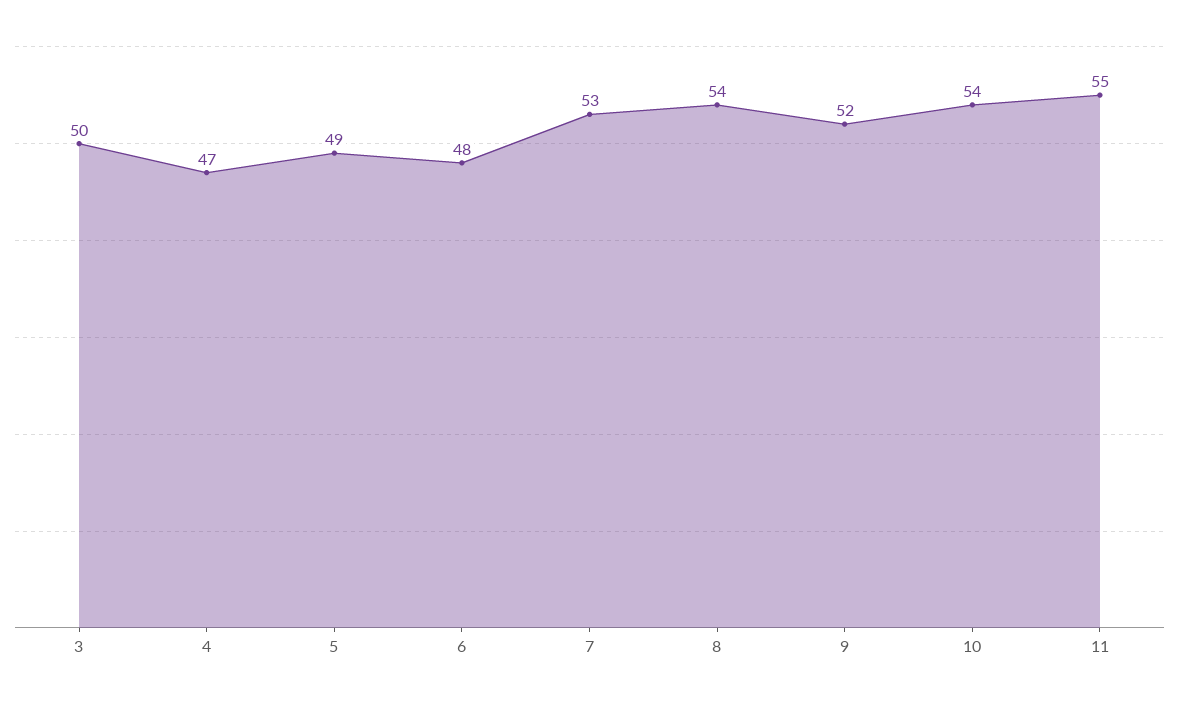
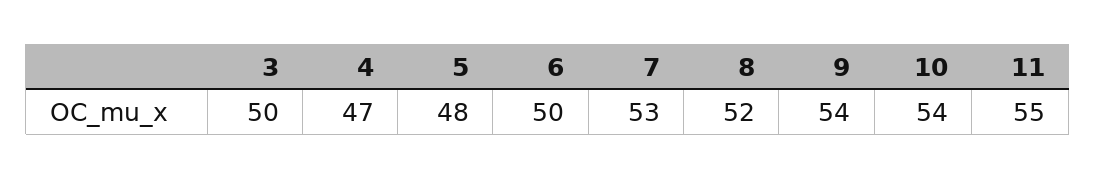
  {
    "3": 50,
    "4": 47,
-   "5": 49,
+   "5": 48,
-   "6": 48,
+   "6": 50,
    "7": 53,
-   "8": 54,
+   "8": 52,
-   "9": 52,
+   "9": 54,
    "10": 54,
    "11": 55
  }

